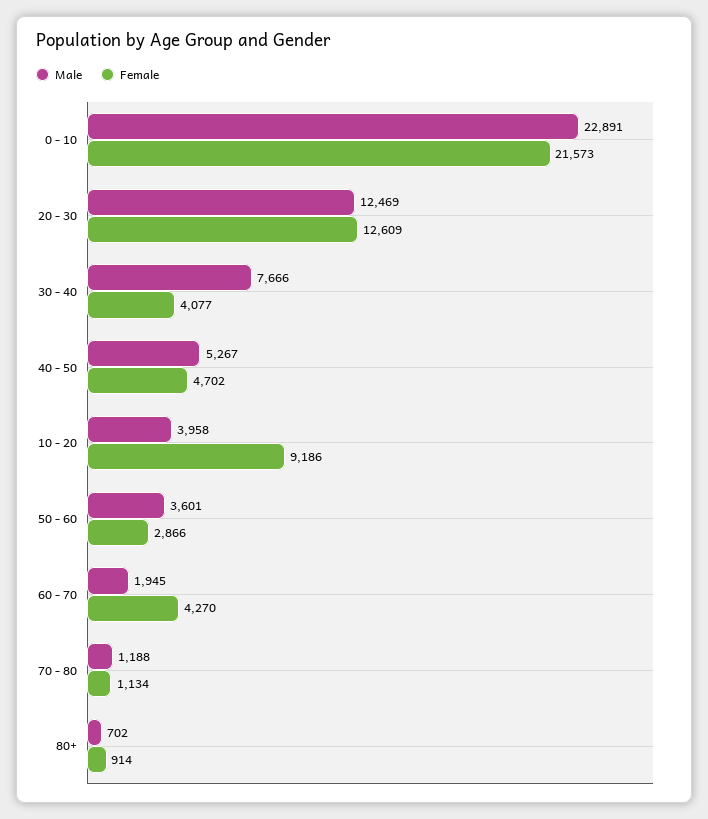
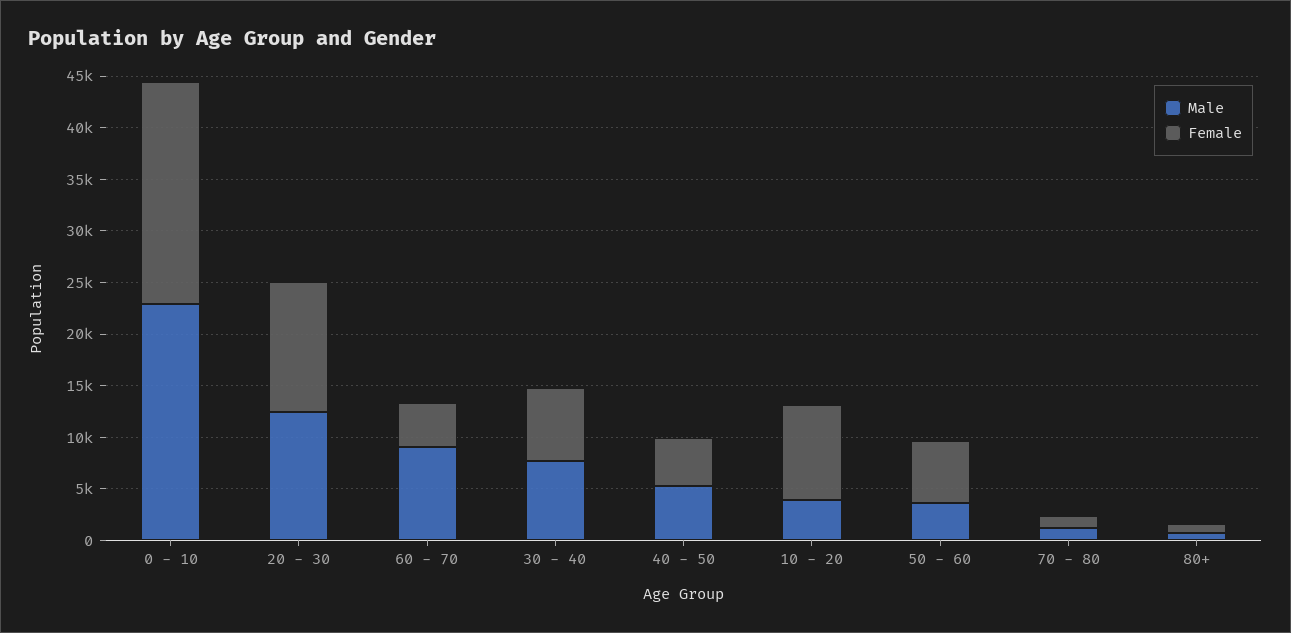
  {
    "Male": {
      "0 - 10": 22891,
      "20 - 30": 12469,
      "30 - 40": 7666,
      "40 - 50": 5267,
      "10 - 20": 3958,
      "50 - 60": 3601,
-     "60 - 70": 1945,
+     "60 - 70": 9000,
      "70 - 80": 1188,
      "80+": 702
    },
    "Female": {
      "0 - 10": 21573,
      "20 - 30": 12609,
-     "30 - 40": 4077,
+     "30 - 40": 7000,
      "40 - 50": 4702,
      "10 - 20": 9186,
-     "50 - 60": 2866,
+     "50 - 60": 6000,
      "60 - 70": 4270,
      "70 - 80": 1134,
      "80+": 914
    }
  }

